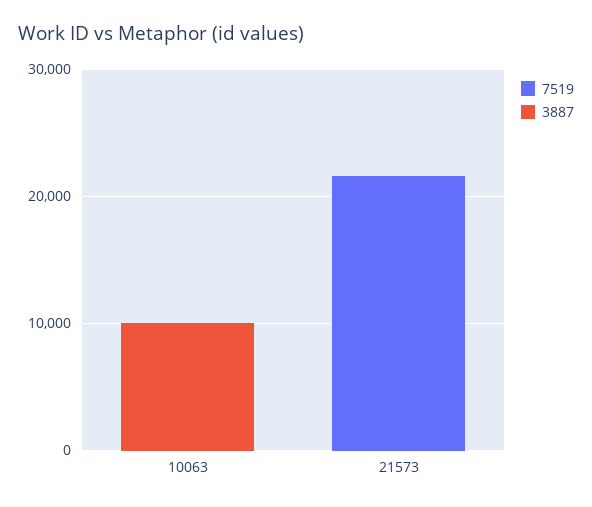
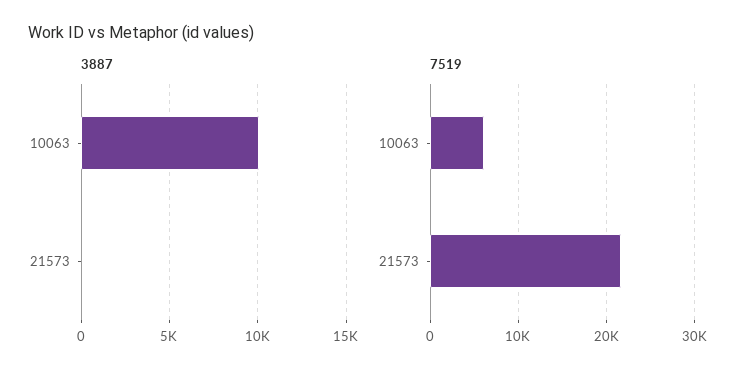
  {
    "7519": {
-     "10063": 0,
+     "10063": 6000,
      "21573": 22000
    },
    "3887": {
      "10063": 10000,
      "21573": 0
    }
  }

